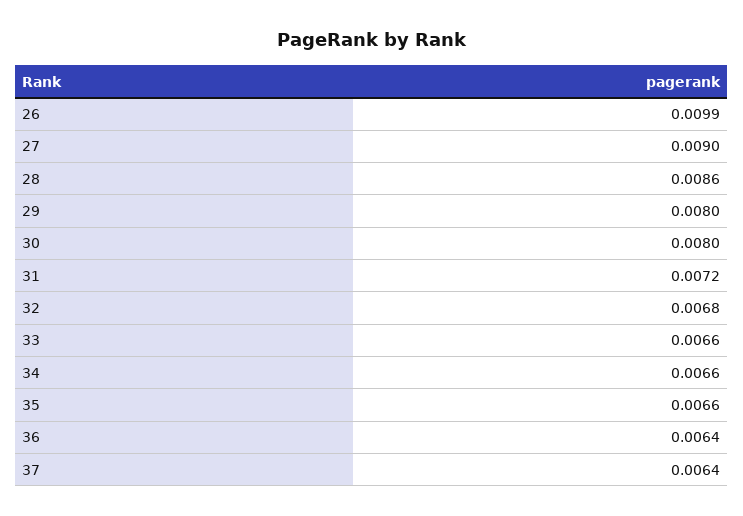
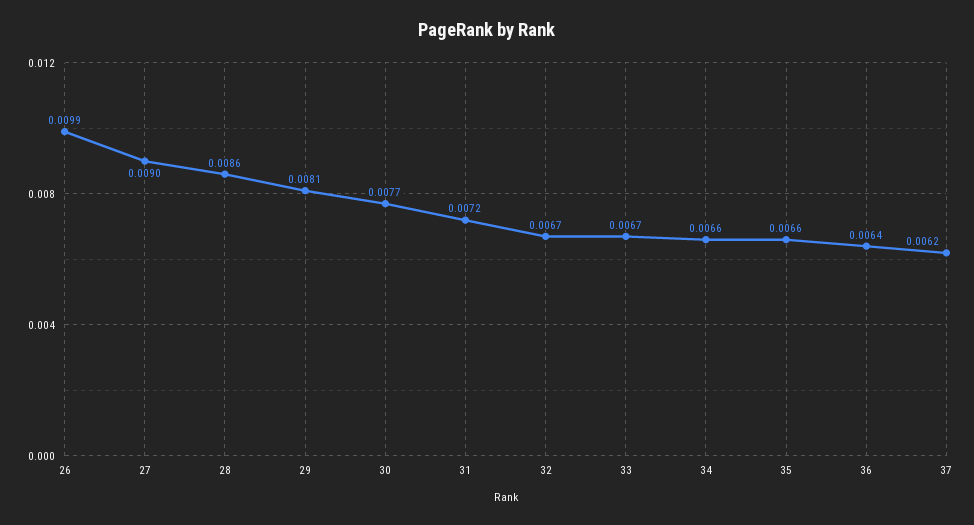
  {
    "26": 0.0099,
    "27": 0.009,
    "28": 0.0086,
-   "29": 0.008,
+   "29": 0.0081,
-   "30": 0.008,
+   "30": 0.0077,
    "31": 0.0072,
-   "32": 0.0068,
+   "32": 0.0067,
-   "33": 0.0066,
+   "33": 0.0067,
    "34": 0.0066,
    "35": 0.0066,
    "36": 0.0064,
-   "37": 0.0064
+   "37": 0.0062
  }

